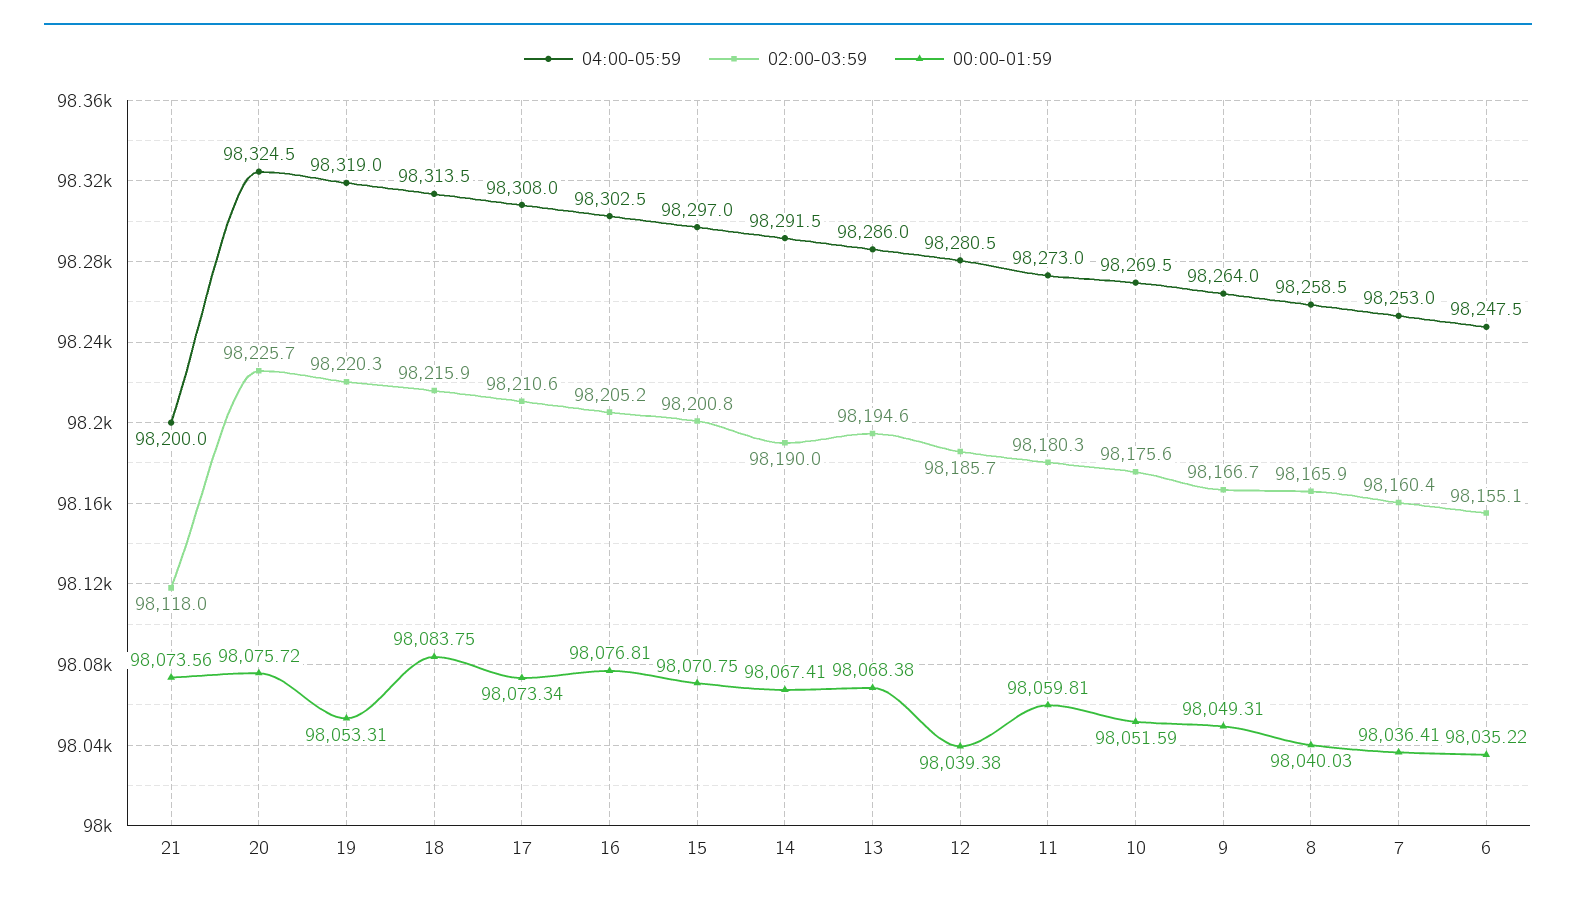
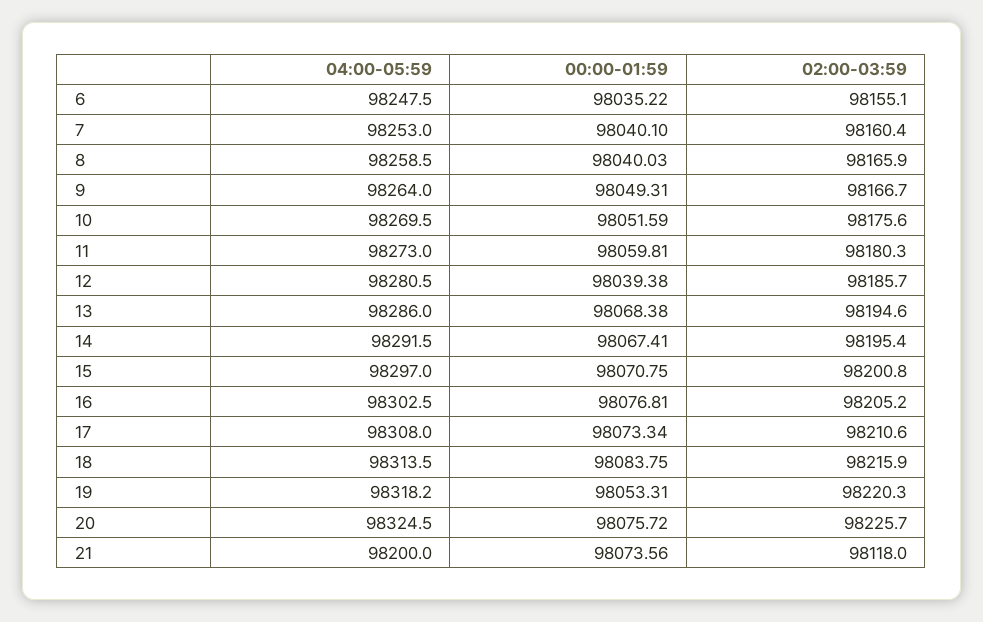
  {
    "04:00-05:59": {
      "21": 98200,
      "20": 98324.5,
-     "19": 98319,
+     "19": 98318.2,
      "18": 98313.5,
      "17": 98308,
      "16": 98302.5,
      "15": 98297,
      "14": 98291.5,
      "13": 98286,
      "12": 98280.5,
      "11": 98273,
      "10": 98269.5,
      "9": 98264,
      "8": 98258.5,
      "7": 98253,
      "6": 98247.5
    },
    "02:00-03:59": {
      "21": 98118,
      "20": 98225.7,
      "19": 98220.3,
      "18": 98215.9,
      "17": 98210.6,
      "16": 98205.2,
      "15": 98200.8,
-     "14": 98190,
+     "14": 98195.4,
      "13": 98194.6,
      "12": 98185.7,
      "11": 98180.3,
      "10": 98175.6,
      "9": 98166.7,
      "8": 98165.9,
      "7": 98160.4,
      "6": 98155.1
    },
    "00:00-01:59": {
      "21": 98073.56,
      "20": 98075.72,
      "19": 98053.31,
      "18": 98083.75,
      "17": 98073.34,
      "16": 98076.81,
      "15": 98070.75,
      "14": 98067.41,
      "13": 98068.38,
      "12": 98039.38,
      "11": 98059.81,
      "10": 98051.59,
      "9": 98049.31,
      "8": 98040.03,
-     "7": 98036.41,
+     "7": 98040.1,
      "6": 98035.22
    }
  }

